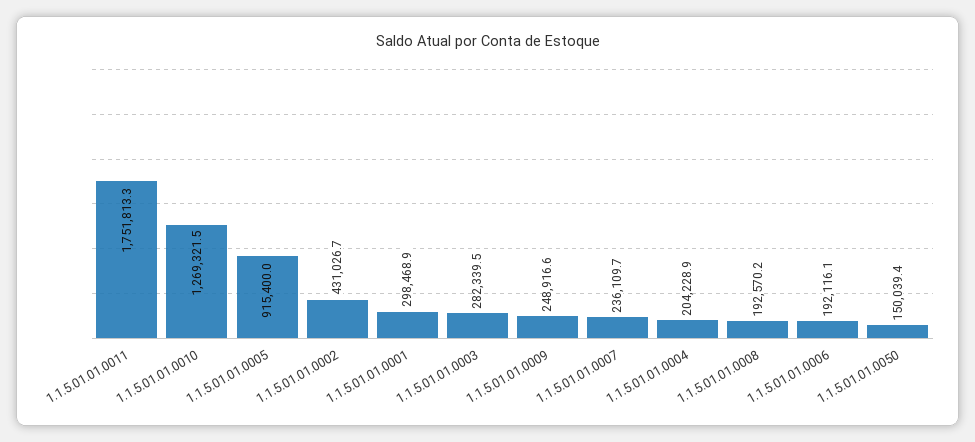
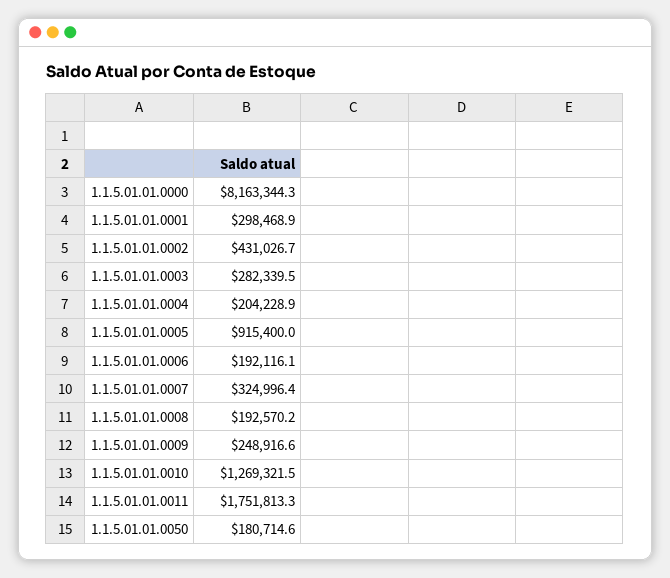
  {
    "1.1.5.01.01.0011": 1751813.3,
    "1.1.5.01.01.0010": 1269321.5,
    "1.1.5.01.01.0005": 915400,
    "1.1.5.01.01.0002": 431026.7,
    "1.1.5.01.01.0001": 298468.9,
    "1.1.5.01.01.0003": 282339.5,
    "1.1.5.01.01.0009": 248916.6,
-   "1.1.5.01.01.0007": 236109.7,
+   "1.1.5.01.01.0007": 324996.4,
    "1.1.5.01.01.0004": 204228.9,
    "1.1.5.01.01.0008": 192570.2,
    "1.1.5.01.01.0006": 192116.1,
-   "1.1.5.01.01.0050": 150039.4
+   "1.1.5.01.01.0050": 180714.6,
+   "1.1.5.01.01.0000": 8163344.3
  }

